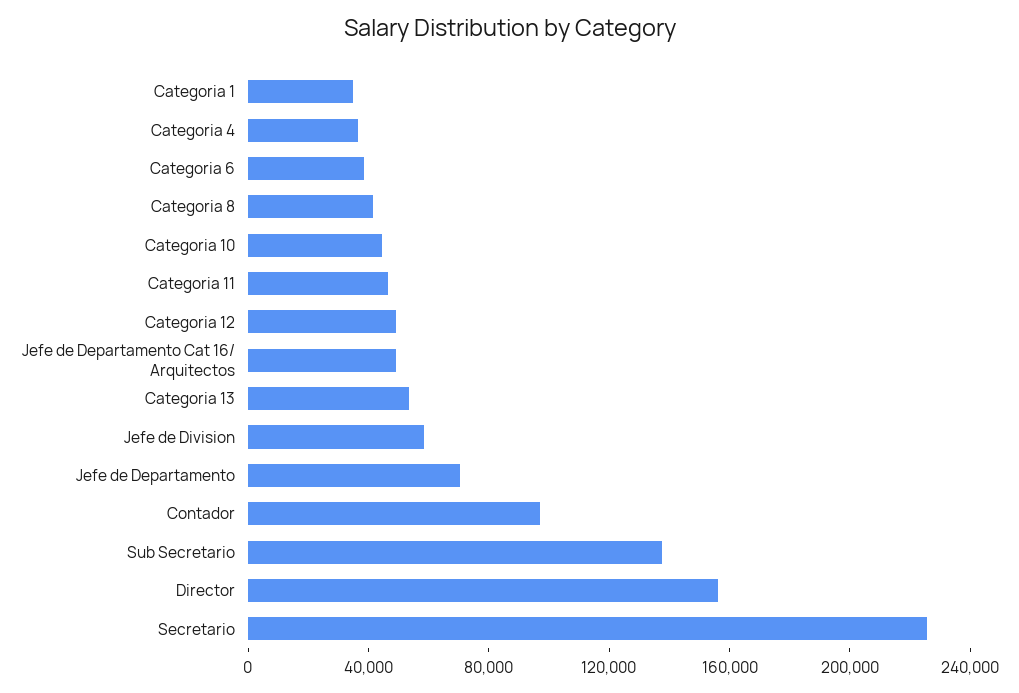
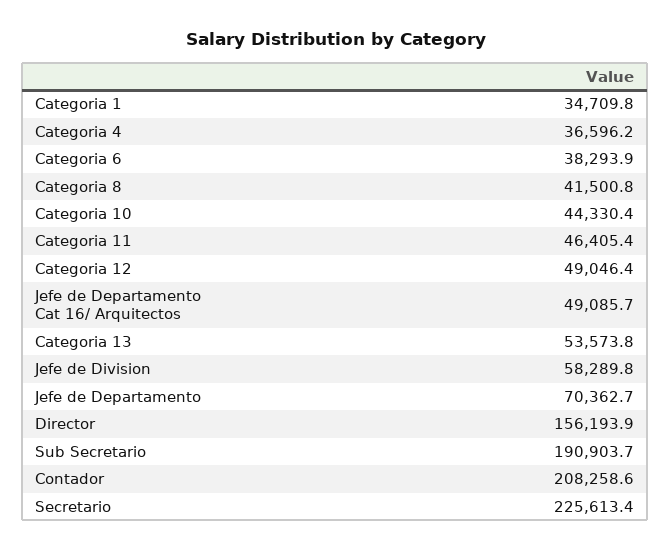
  {
    "Categoria 1": 34709.8,
    "Categoria 4": 36596.2,
    "Categoria 6": 38293.9,
    "Categoria 8": 41500.8,
    "Categoria 10": 44330.4,
    "Categoria 11": 46405.4,
    "Categoria 12": 49046.4,
    "Jefe de Departamento Cat 16/ Arquitectos": 49085.7,
    "Categoria 13": 53573.8,
    "Jefe de Division": 58289.8,
    "Jefe de Departamento": 70362.7,
-   "Contador": 100000,
+   "Contador": 208258.6,
-   "Sub Secretario": 140000,
+   "Sub Secretario": 190903.7,
    "Director": 156193.9,
    "Secretario": 225613.4
  }

